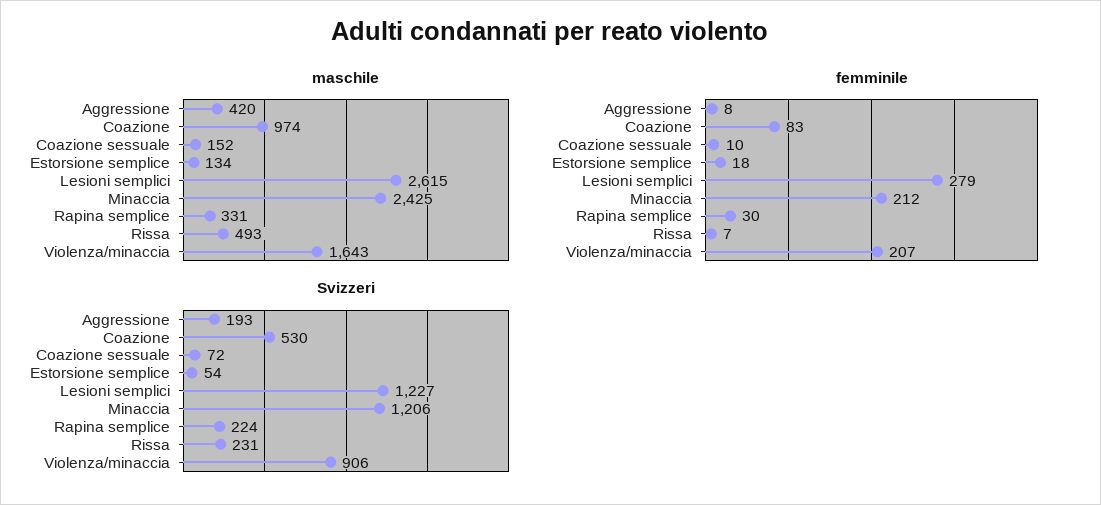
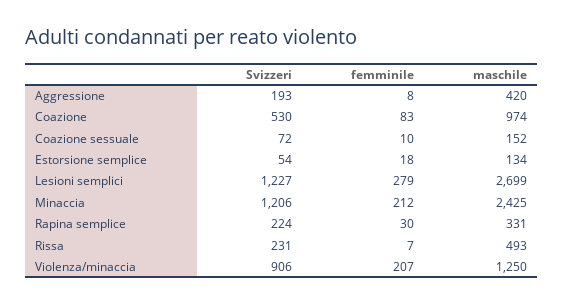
  {
    "maschile": {
      "Aggressione": 420,
      "Coazione": 974,
      "Coazione sessuale": 152,
      "Estorsione semplice": 134,
-     "Lesioni semplici": 2615,
+     "Lesioni semplici": 2699,
      "Minaccia": 2425,
      "Rapina semplice": 331,
      "Rissa": 493,
-     "Violenza/minaccia": 1643
+     "Violenza/minaccia": 1250
    },
    "femminile": {
      "Aggressione": 8,
      "Coazione": 83,
      "Coazione sessuale": 10,
      "Estorsione semplice": 18,
      "Lesioni semplici": 279,
      "Minaccia": 212,
      "Rapina semplice": 30,
      "Rissa": 7,
      "Violenza/minaccia": 207
    },
    "Svizzeri": {
      "Aggressione": 193,
      "Coazione": 530,
      "Coazione sessuale": 72,
      "Estorsione semplice": 54,
      "Lesioni semplici": 1227,
      "Minaccia": 1206,
      "Rapina semplice": 224,
      "Rissa": 231,
      "Violenza/minaccia": 906
    }
  }

